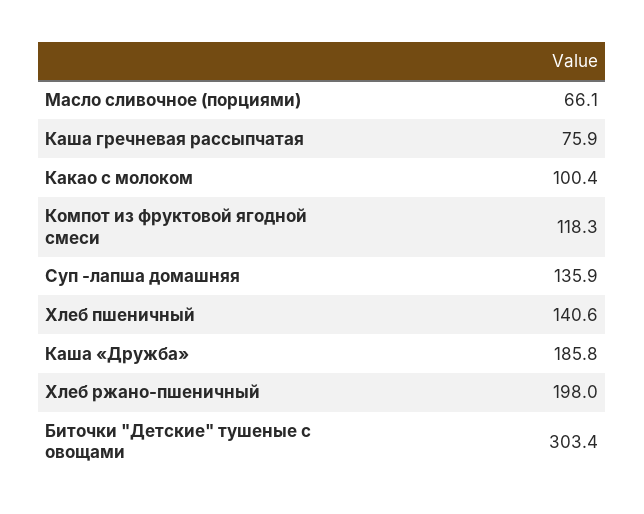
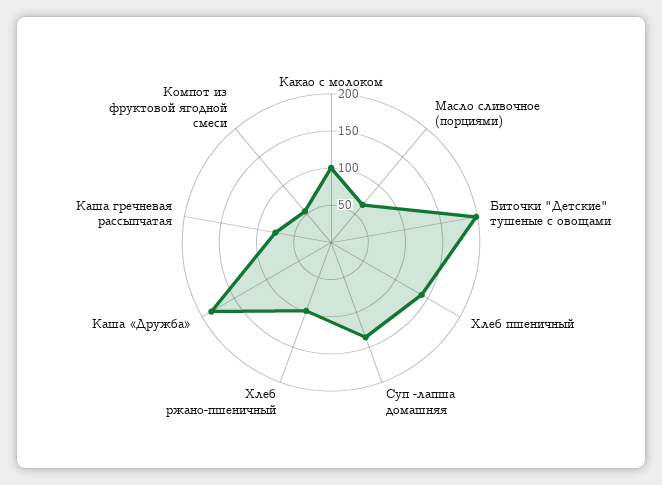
  {
    "Масло сливочное (порциями)": 66.1,
    "Каша гречневая рассыпчатая": 75.9,
    "Какао с молоком": 100.4,
-   "Компот из фруктовой ягодной смеси": 118.3,
+   "Компот из фруктовой ягодной смеси": 50,
    "Суп -лапша домашняя": 135.9,
    "Хлеб пшеничный": 140.6,
    "Каша «Дружба»": 185.8,
-   "Хлеб ржано-пшеничный": 198,
+   "Хлеб ржано-пшеничный": 100,
-   "Биточки \"Детские\" тушеные с овощами": 303.4
+   "Биточки \"Детские\" тушеные с овощами": 200
  }

